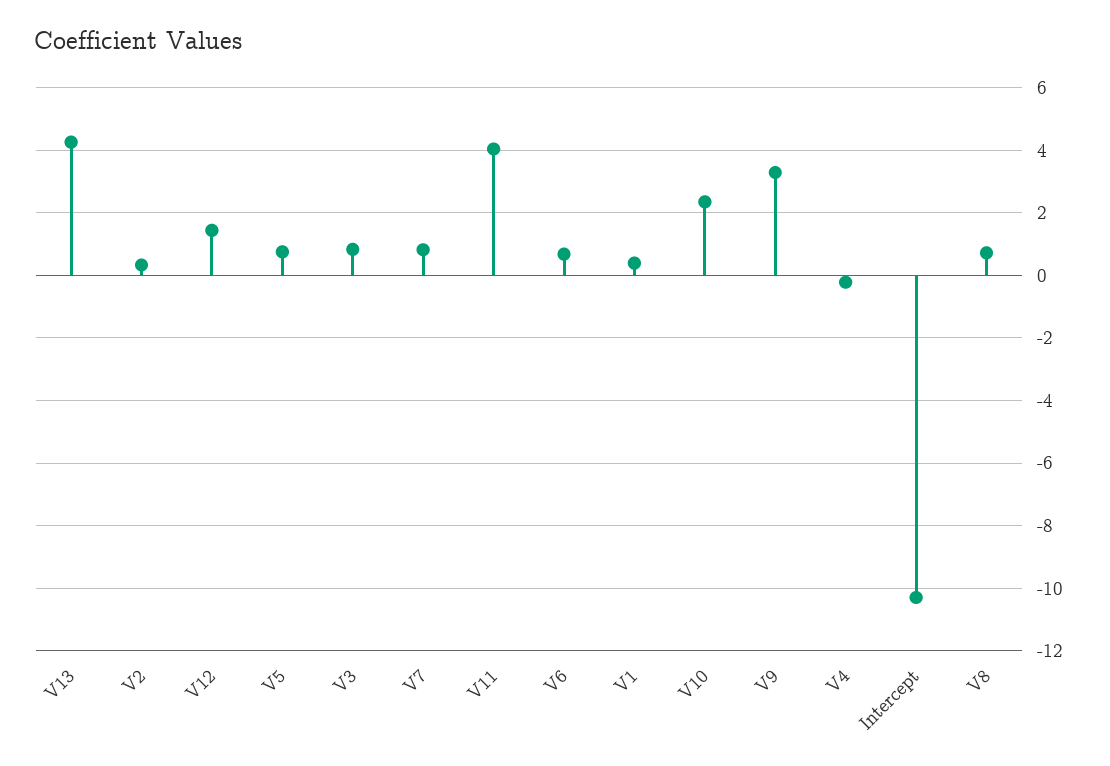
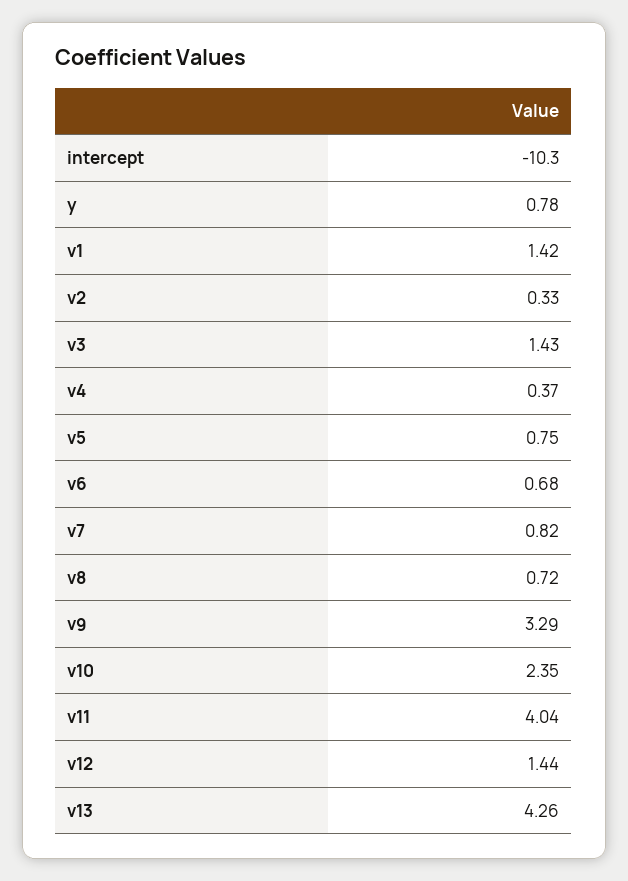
  {
    "V13": 4.26,
    "V2": 0.33,
    "V12": 1.44,
    "V5": 0.75,
-   "V3": 0.8,
+   "V3": 1.43,
    "V7": 0.82,
    "V11": 4.04,
    "V6": 0.68,
-   "V1": 0.4,
+   "V1": 1.42,
    "V10": 2.35,
    "V9": 3.29,
-   "V4": -0.2,
+   "V4": 0.37,
    "Intercept": -10.3,
-   "V8": 0.72
+   "V8": 0.72,
+   "y": 0.78
  }

